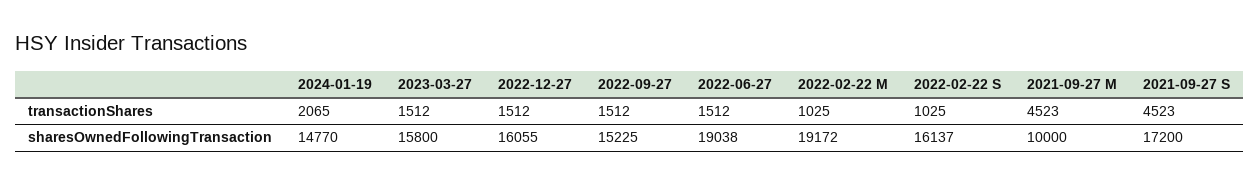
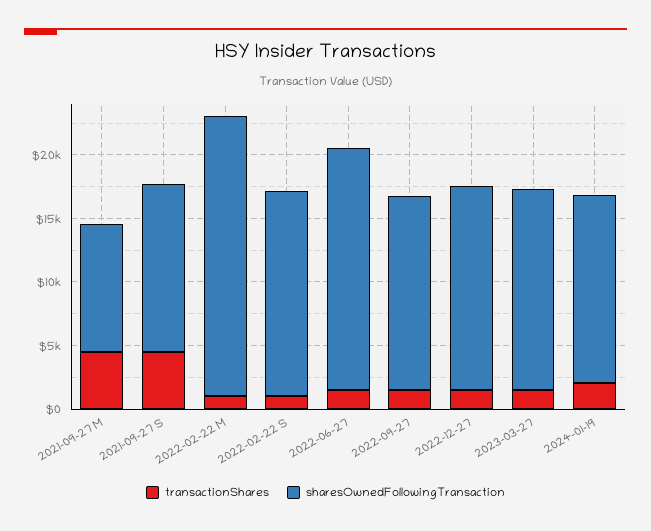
  {
    "transactionShares": {
      "2024-01-19": 2065,
      "2023-03-27": 1512,
      "2022-12-27": 1512,
      "2022-09-27": 1512,
      "2022-06-27": 1512,
      "2022-02-22 M": 1025,
      "2022-02-22 S": 1025,
      "2021-09-27 M": 4523,
      "2021-09-27 S": 4523
    },
    "sharesOwnedFollowingTransaction": {
      "2024-01-19": 14770,
      "2023-03-27": 15800,
      "2022-12-27": 16055,
      "2022-09-27": 15225,
      "2022-06-27": 19038,
-     "2022-02-22 M": 19172,
+     "2022-02-22 M": 22000,
      "2022-02-22 S": 16137,
      "2021-09-27 M": 10000,
-     "2021-09-27 S": 17200
+     "2021-09-27 S": 13000
    }
  }

